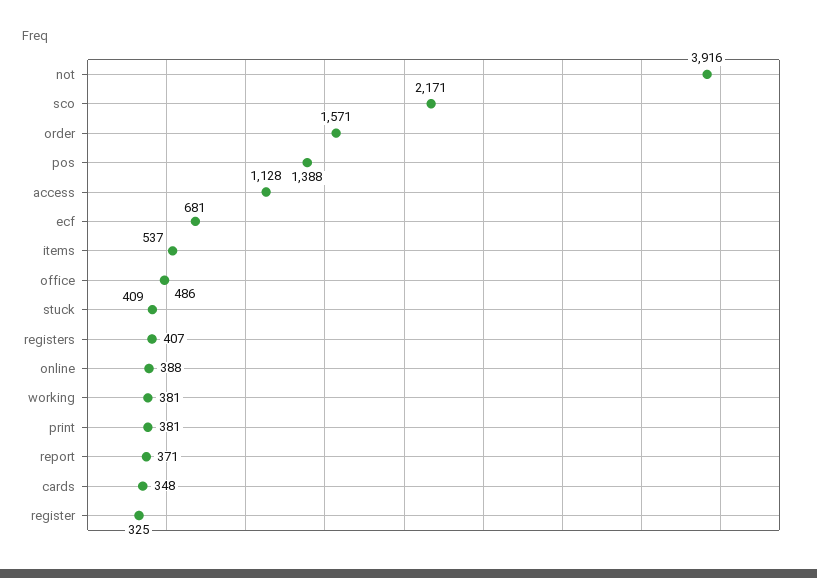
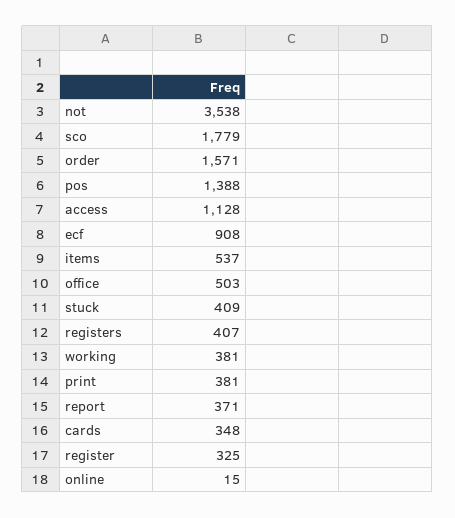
  {
-   "not": 3916,
+   "not": 3538,
-   "sco": 2171,
+   "sco": 1779,
    "order": 1571,
    "pos": 1388,
    "access": 1128,
-   "ecf": 681,
+   "ecf": 908,
    "items": 537,
-   "office": 486,
+   "office": 503,
    "stuck": 409,
    "registers": 407,
-   "online": 388,
+   "online": 15,
    "working": 381,
    "print": 381,
    "report": 371,
    "cards": 348,
    "register": 325
  }

